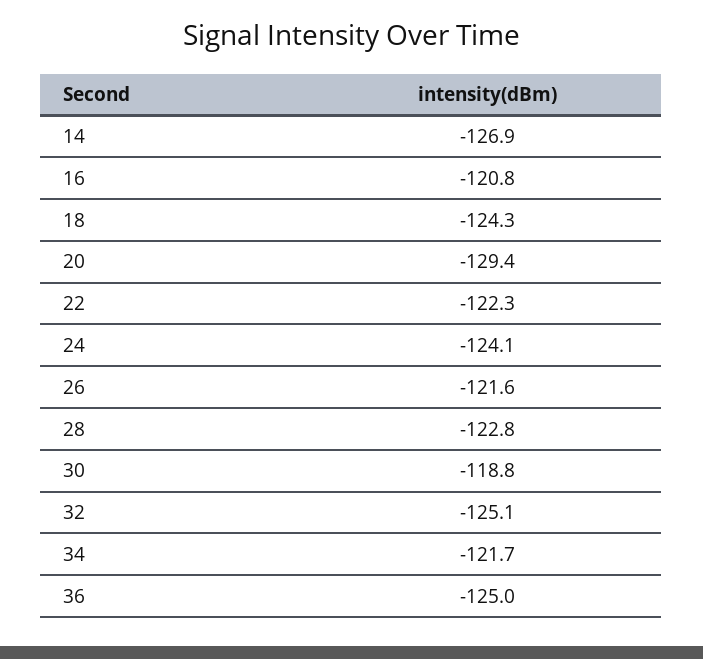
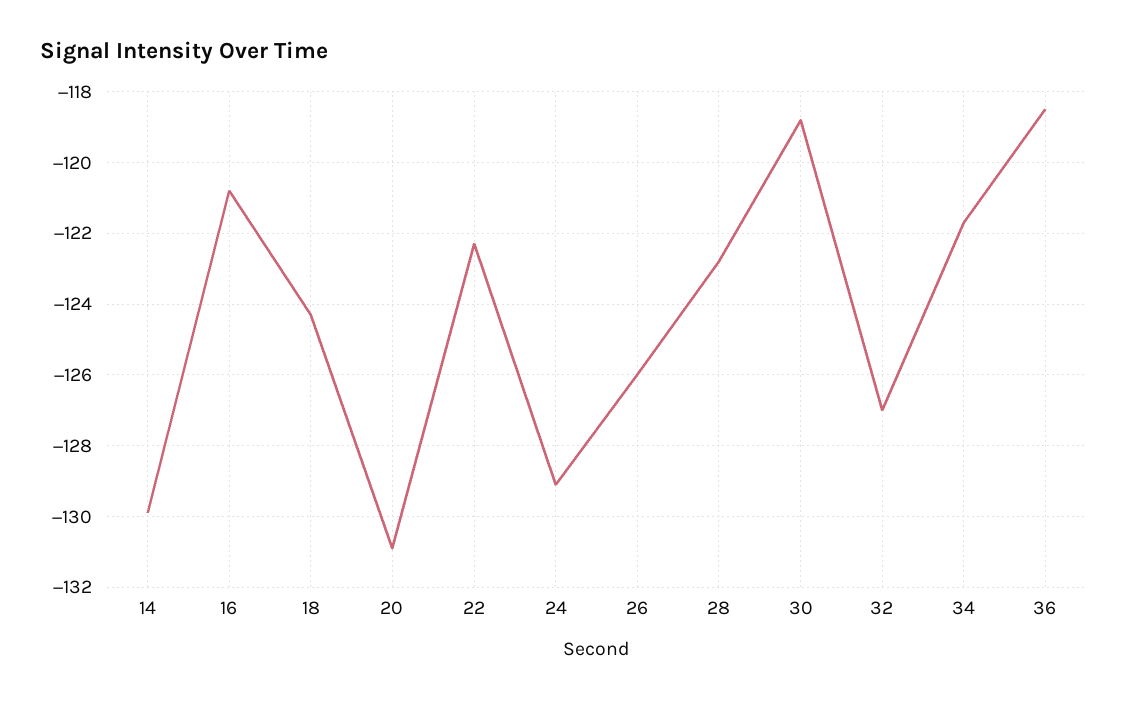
  {
-   "14": -126.9,
+   "14": -130,
    "16": -120.8,
    "18": -124.3,
-   "20": -129.4,
+   "20": -131,
    "22": -122.3,
-   "24": -124.1,
+   "24": -129,
-   "26": -121.6,
+   "26": -126,
    "28": -122.8,
    "30": -118.8,
-   "32": -125.1,
+   "32": -127,
    "34": -121.7,
-   "36": -125
+   "36": -118.5
  }

